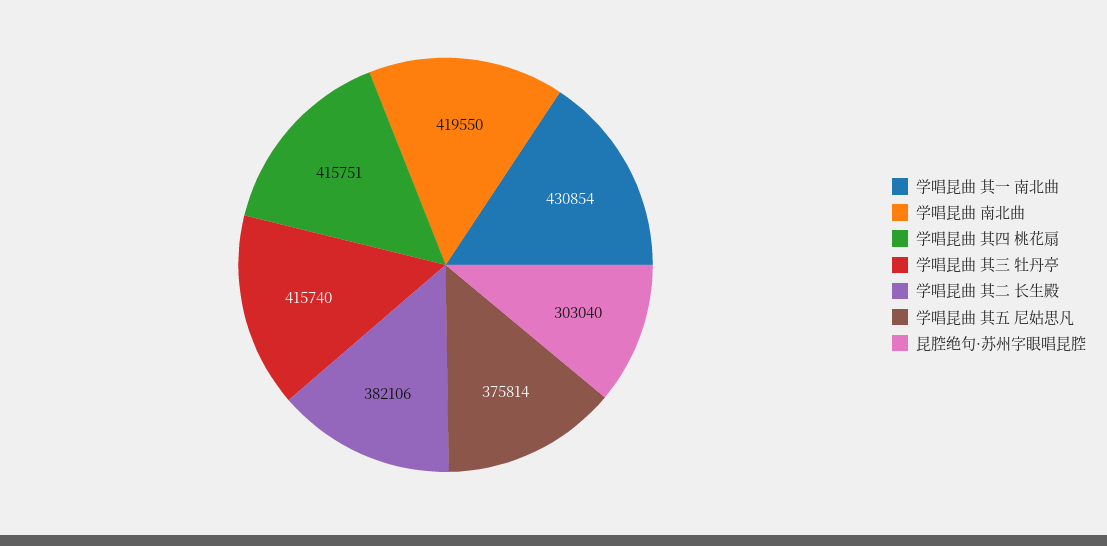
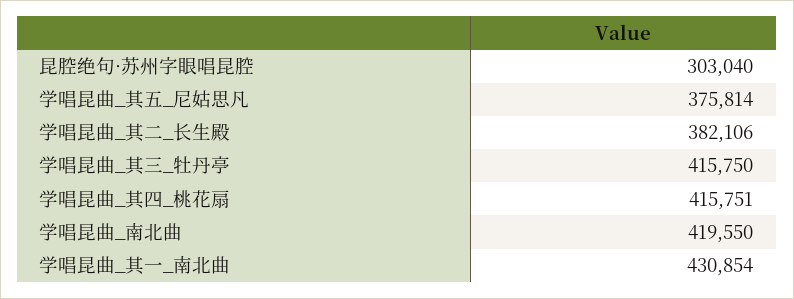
  {
    "学唱昆曲 其一 南北曲": 430854,
    "学唱昆曲 南北曲": 419550,
    "学唱昆曲 其四 桃花扇": 415751,
-   "学唱昆曲 其三 牡丹亭": 415740,
+   "学唱昆曲 其三 牡丹亭": 415750,
    "学唱昆曲 其二 长生殿": 382106,
    "学唱昆曲 其五 尼姑思凡": 375814,
    "昆腔绝句·苏州字眼唱昆腔": 303040
  }

